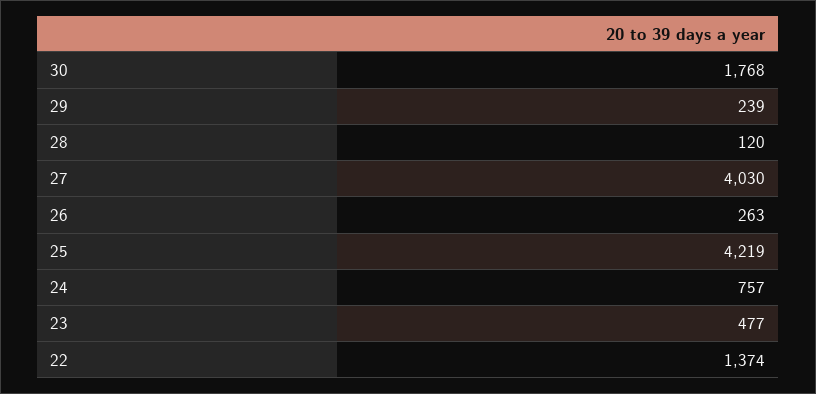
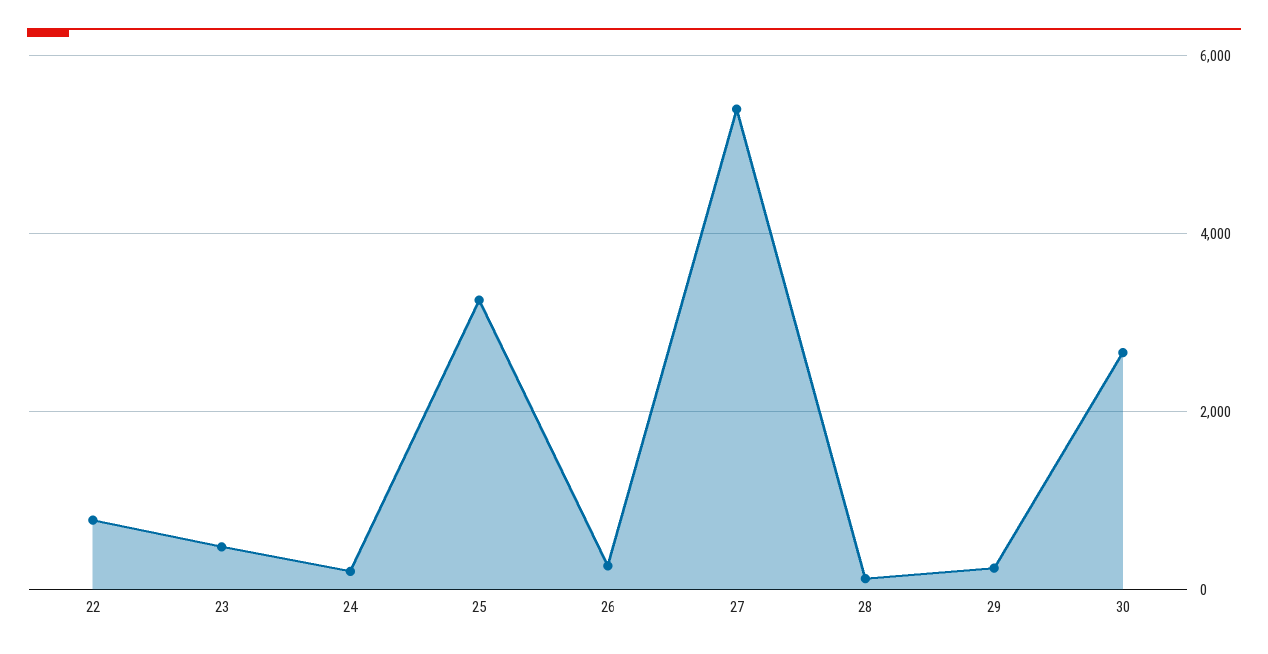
  {
-   "30": 1768,
+   "30": 2600,
    "29": 239,
    "28": 120,
-   "27": 4030,
+   "27": 5400,
    "26": 263,
-   "25": 4219,
+   "25": 3200,
-   "24": 757,
+   "24": 200,
    "23": 477,
-   "22": 1374
+   "22": 800
  }

